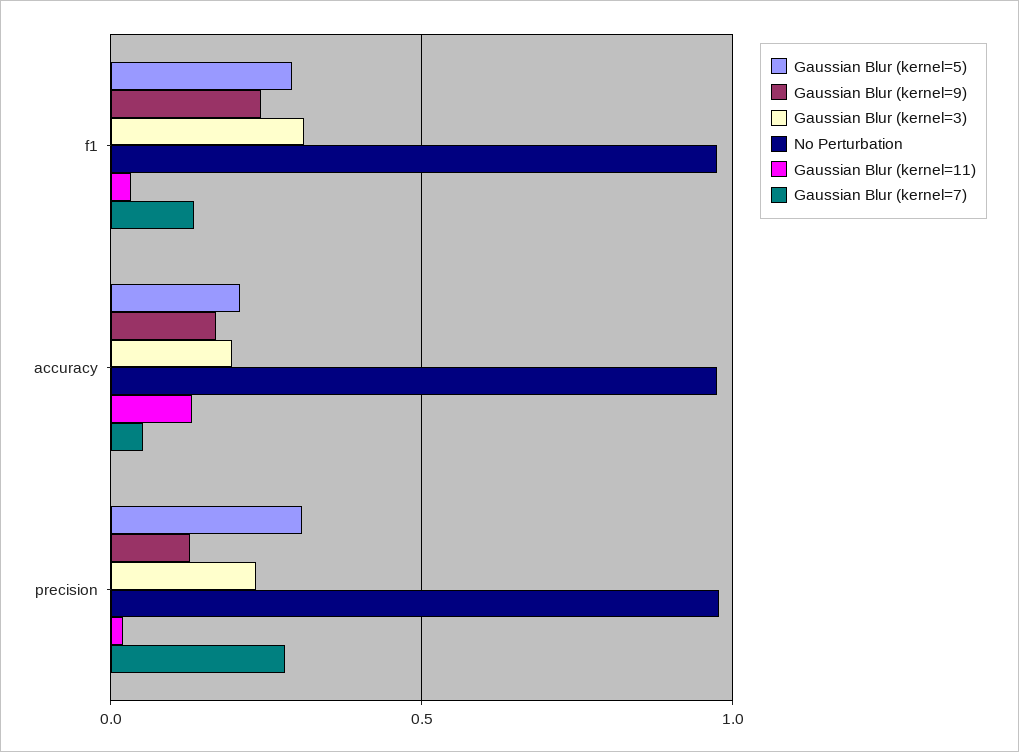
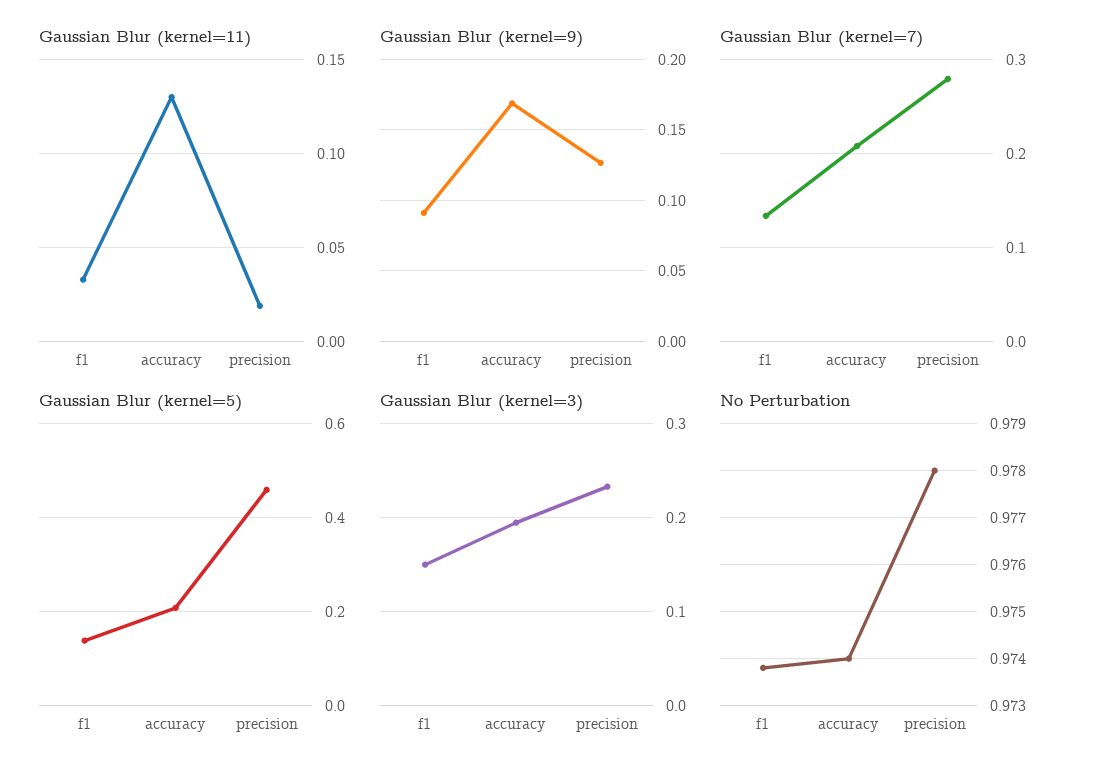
  {
    "Gaussian Blur (kernel=5)": {
-     "f1": 0.3,
+     "f1": 0.14,
      "accuracy": 0.2,
-     "precision": 0.3
+     "precision": 0.46
    },
    "Gaussian Blur (kernel=9)": {
-     "f1": 0.25,
+     "f1": 0.09,
      "accuracy": 0.17,
      "precision": 0.125
    },
    "Gaussian Blur (kernel=3)": {
-     "f1": 0.3,
+     "f1": 0.15,
      "accuracy": 0.19,
      "precision": 0.23
    },
    "No Perturbation": {
      "f1": 0.974,
      "accuracy": 0.974,
      "precision": 0.978
    },
    "Gaussian Blur (kernel=11)": {
      "f1": 0.035,
      "accuracy": 0.13,
      "precision": 0.02
    },
    "Gaussian Blur (kernel=7)": {
      "f1": 0.13,
-     "accuracy": 0.05,
+     "accuracy": 0.21,
      "precision": 0.28
    }
  }

